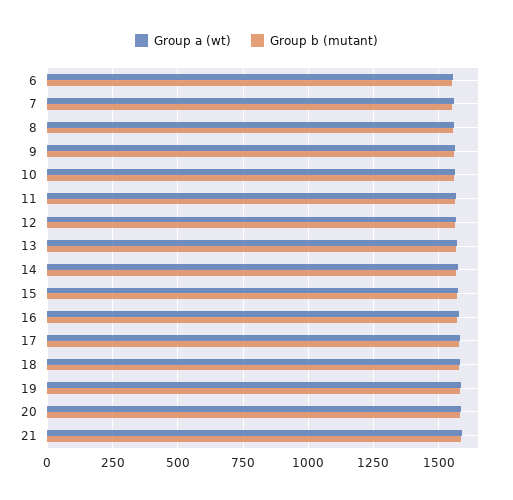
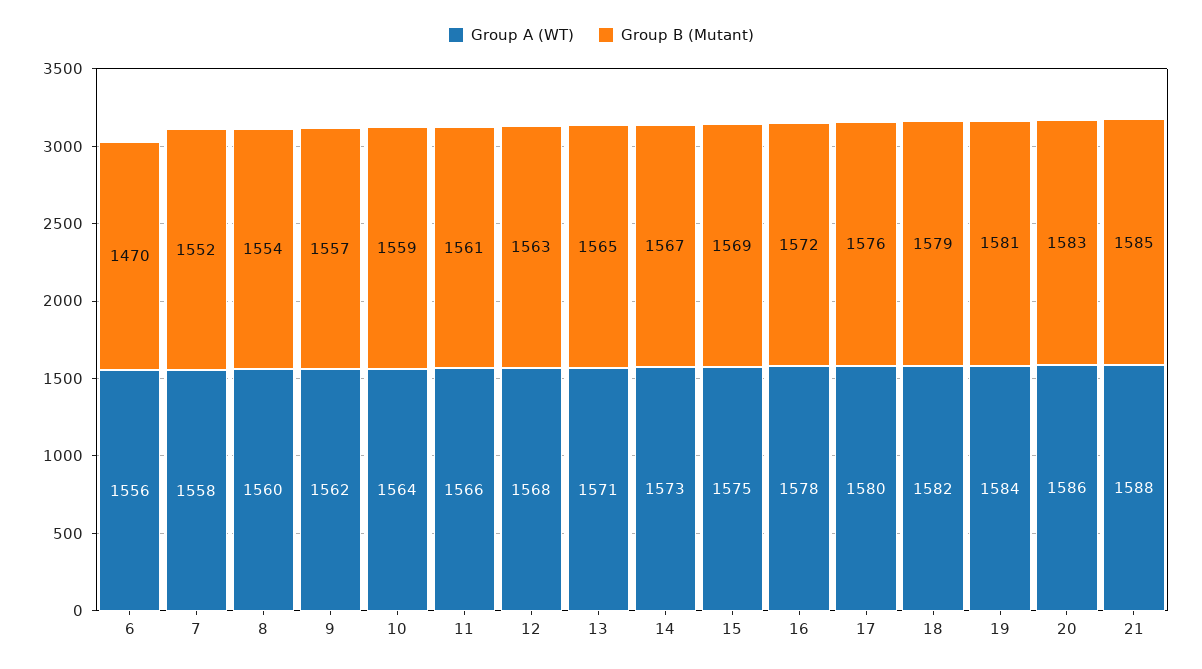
  {
    "Group a (wt)": {
      "6": 1556,
      "7": 1558,
      "8": 1560,
      "9": 1562,
      "10": 1564,
      "11": 1566,
      "12": 1568,
      "13": 1571,
      "14": 1573,
      "15": 1575,
      "16": 1578,
      "17": 1580,
      "18": 1582,
      "19": 1584,
      "20": 1586,
      "21": 1588
    },
    "Group b (mutant)": {
-     "6": 1550,
+     "6": 1470,
      "7": 1552,
      "8": 1554,
      "9": 1557,
      "10": 1559,
      "11": 1561,
      "12": 1563,
      "13": 1565,
      "14": 1567,
      "15": 1569,
      "16": 1572,
      "17": 1576,
      "18": 1579,
      "19": 1581,
      "20": 1583,
      "21": 1585
    }
  }

